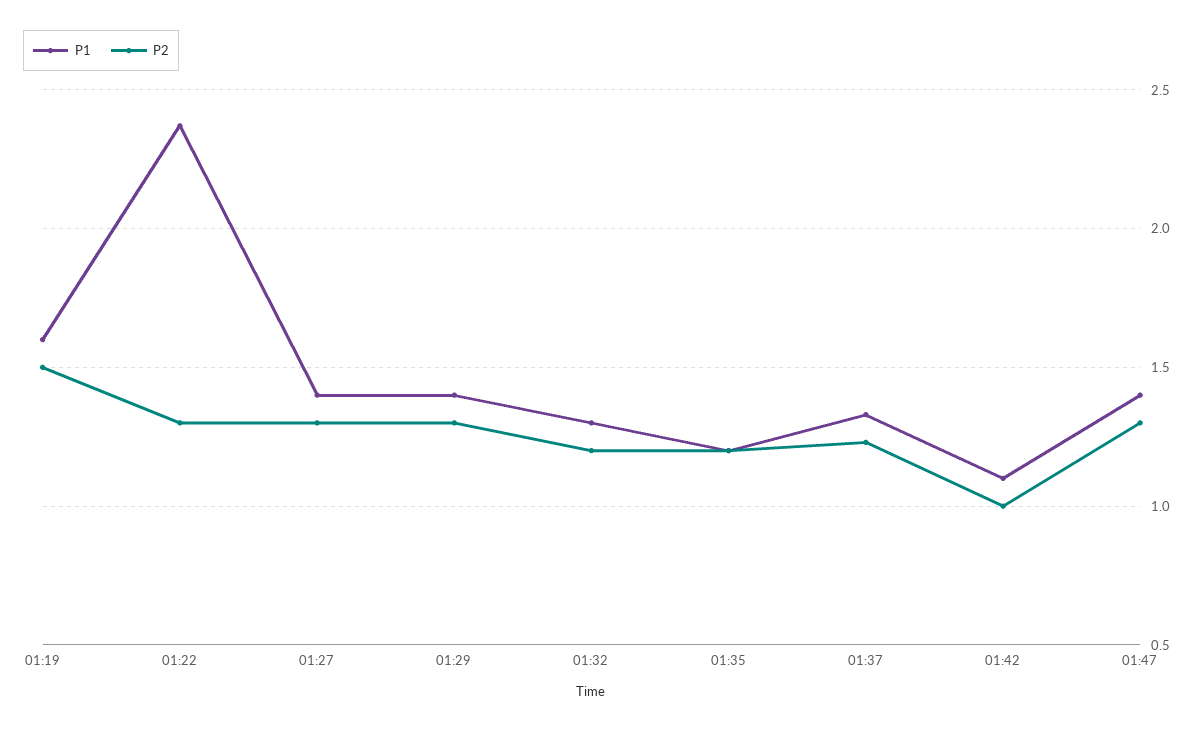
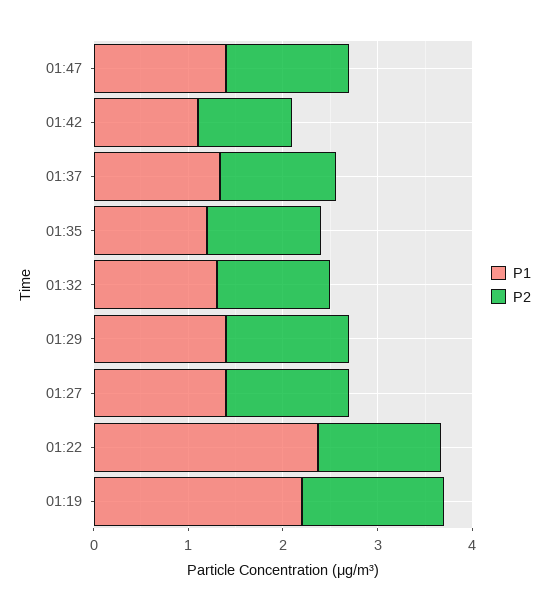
  {
    "P1": {
-     "01:19": 1.6,
+     "01:19": 2.2,
      "01:22": 2.35,
      "01:27": 1.4,
      "01:29": 1.4,
      "01:32": 1.3,
      "01:35": 1.2,
      "01:37": 1.35,
      "01:42": 1.1,
      "01:47": 1.4
    },
    "P2": {
      "01:19": 1.5,
      "01:22": 1.3,
      "01:27": 1.3,
      "01:29": 1.3,
      "01:32": 1.2,
      "01:35": 1.2,
      "01:37": 1.25,
      "01:42": 1,
      "01:47": 1.3
    }
  }

